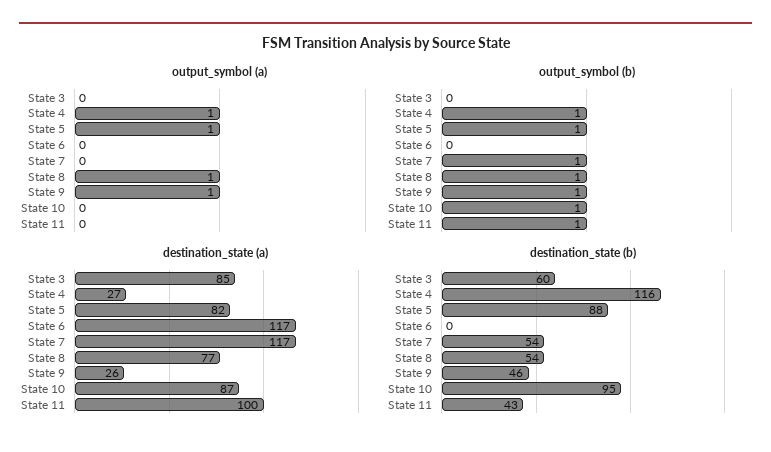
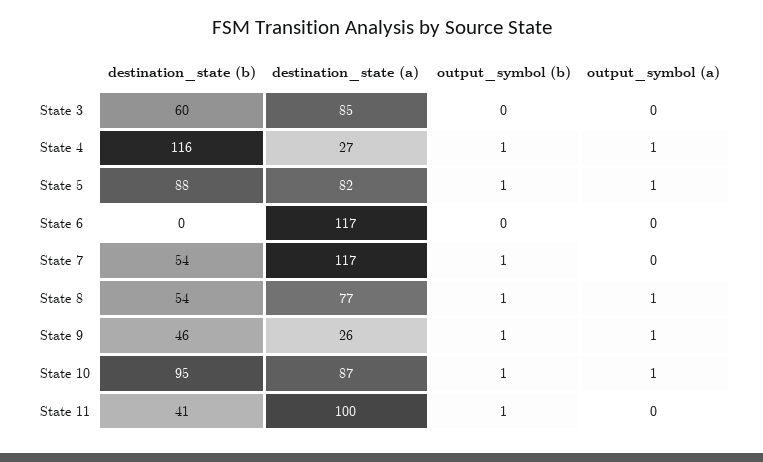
  {
    "output_symbol (a)": {
      "State 3": 0,
      "State 4": 1,
      "State 5": 1,
      "State 6": 0,
      "State 7": 0,
      "State 8": 1,
      "State 9": 1,
-     "State 10": 0,
+     "State 10": 1,
      "State 11": 0
    },
    "output_symbol (b)": {
      "State 3": 0,
      "State 4": 1,
      "State 5": 1,
      "State 6": 0,
      "State 7": 1,
      "State 8": 1,
      "State 9": 1,
      "State 10": 1,
      "State 11": 1
    },
    "destination_state (a)": {
      "State 3": 85,
      "State 4": 27,
      "State 5": 82,
      "State 6": 117,
      "State 7": 117,
      "State 8": 77,
      "State 9": 26,
      "State 10": 87,
      "State 11": 100
    },
    "destination_state (b)": {
      "State 3": 60,
      "State 4": 116,
      "State 5": 88,
      "State 6": 0,
      "State 7": 54,
      "State 8": 54,
      "State 9": 46,
      "State 10": 95,
-     "State 11": 43
+     "State 11": 41
    }
  }

